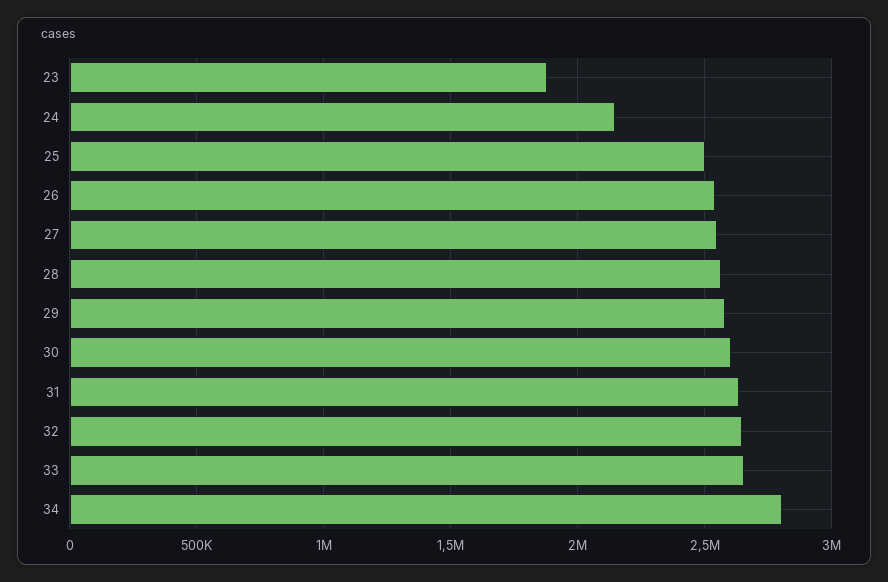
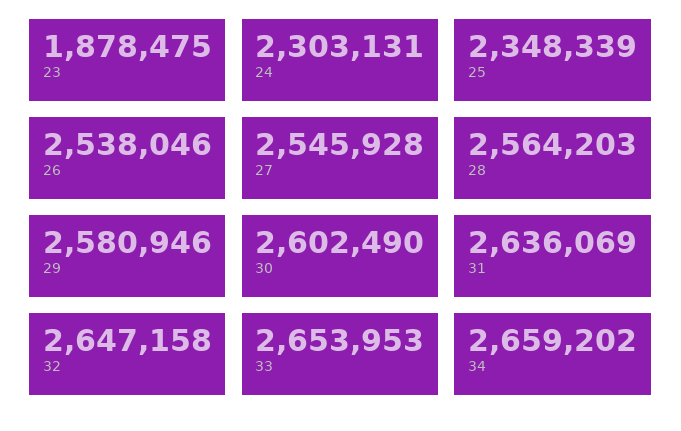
  {
    "23": 1878475,
-   "24": 2150000,
+   "24": 2303131,
-   "25": 2500000,
+   "25": 2348339,
    "26": 2538046,
    "27": 2545928,
    "28": 2564203,
    "29": 2580946,
    "30": 2602490,
    "31": 2636069,
    "32": 2647158,
    "33": 2653953,
-   "34": 2800000
+   "34": 2659202
  }

